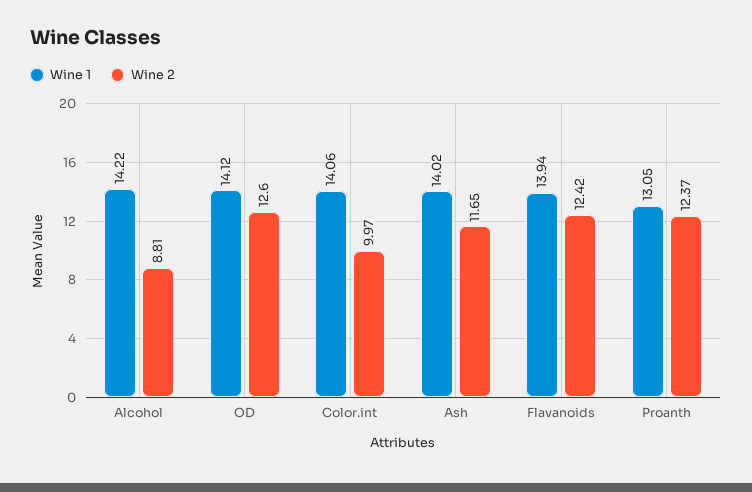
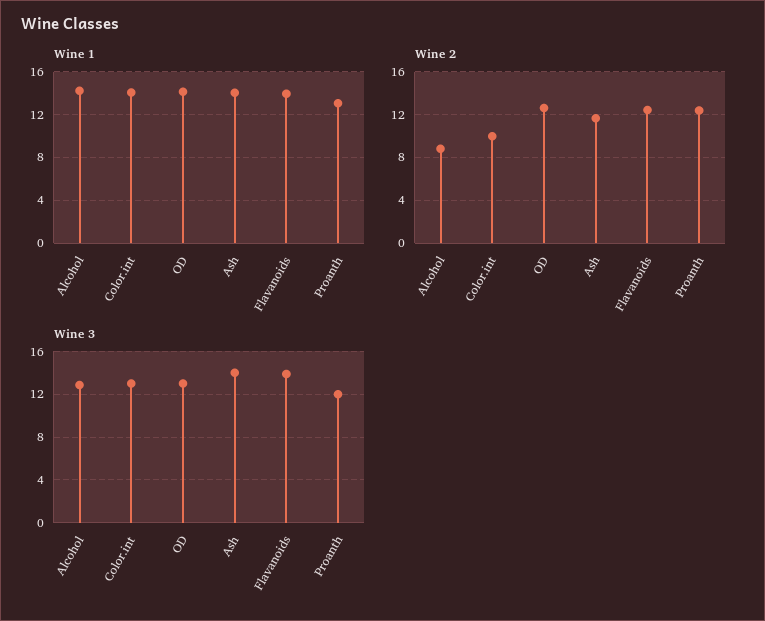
  {
    "Wine 1": {
      "Alcohol": 14.22,
      "OD": 14.12,
      "Color.int": 14.06,
      "Ash": 14.02,
      "Flavanoids": 13.94,
      "Proanth": 13.05
    },
    "Wine 2": {
      "Alcohol": 8.81,
      "OD": 12.6,
      "Color.int": 9.97,
      "Ash": 11.65,
      "Flavanoids": 12.42,
      "Proanth": 12.37
-   }
+   },
+   "Wine 3": {
+     "Alcohol": 13,
+     "Color.int": 13,
+     "OD": 13,
+     "Ash": 14,
+     "Flavanoids": 14,
+     "Proanth": 12
+   }
  }

